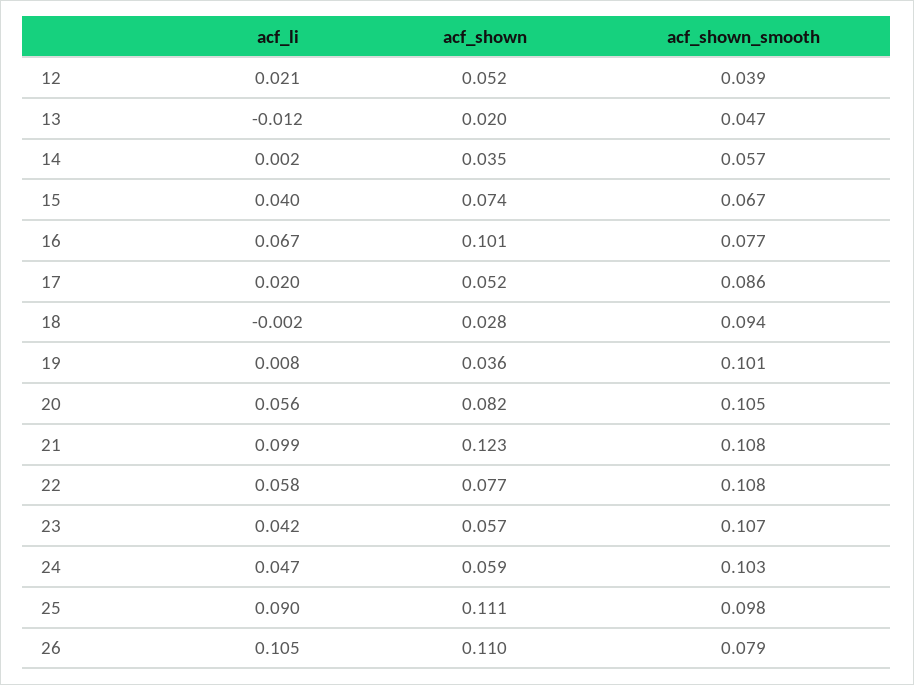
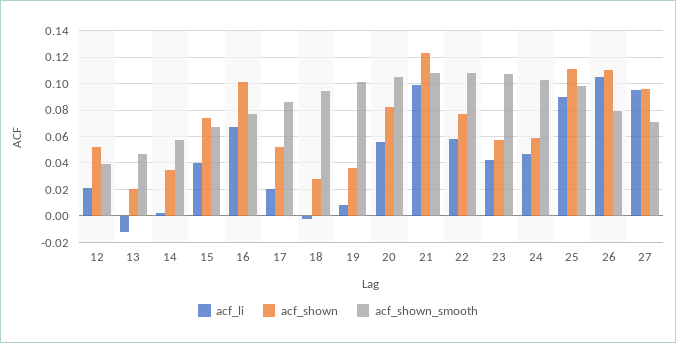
  {
    "acf_li": {
      "12": 0.021,
      "13": -0.012,
      "14": 0.002,
      "15": 0.04,
      "16": 0.067,
      "17": 0.02,
      "18": -0.002,
      "19": 0.008,
      "20": 0.056,
      "21": 0.099,
      "22": 0.058,
      "23": 0.042,
      "24": 0.047,
      "25": 0.09,
-     "26": 0.105
+     "26": 0.105,
+     "27": 0.095
    },
    "acf_shown": {
      "12": 0.052,
      "13": 0.02,
      "14": 0.035,
      "15": 0.074,
      "16": 0.101,
      "17": 0.052,
      "18": 0.028,
      "19": 0.036,
      "20": 0.082,
      "21": 0.123,
      "22": 0.077,
      "23": 0.057,
      "24": 0.059,
      "25": 0.111,
-     "26": 0.11
+     "26": 0.11,
+     "27": 0.095
    },
    "acf_shown_smooth": {
      "12": 0.039,
      "13": 0.047,
      "14": 0.057,
      "15": 0.067,
      "16": 0.077,
      "17": 0.086,
      "18": 0.094,
      "19": 0.101,
      "20": 0.105,
      "21": 0.108,
      "22": 0.108,
      "23": 0.107,
      "24": 0.103,
      "25": 0.098,
-     "26": 0.079
+     "26": 0.079,
+     "27": 0.07
    }
  }

